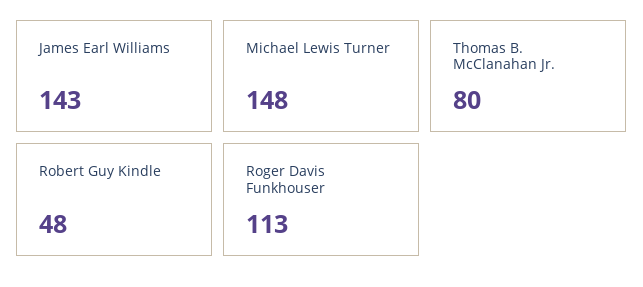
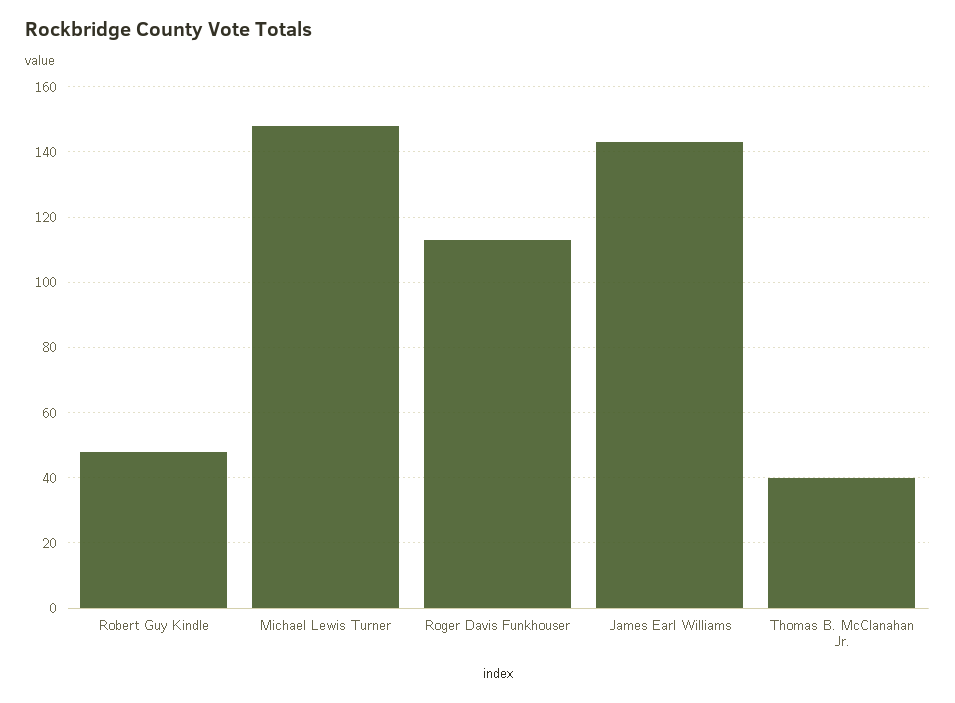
  {
    "James Earl Williams": 143,
    "Michael Lewis Turner": 148,
-   "Thomas B. McClanahan Jr.": 80,
+   "Thomas B. McClanahan Jr.": 40,
    "Robert Guy Kindle": 48,
    "Roger Davis Funkhouser": 113
  }

